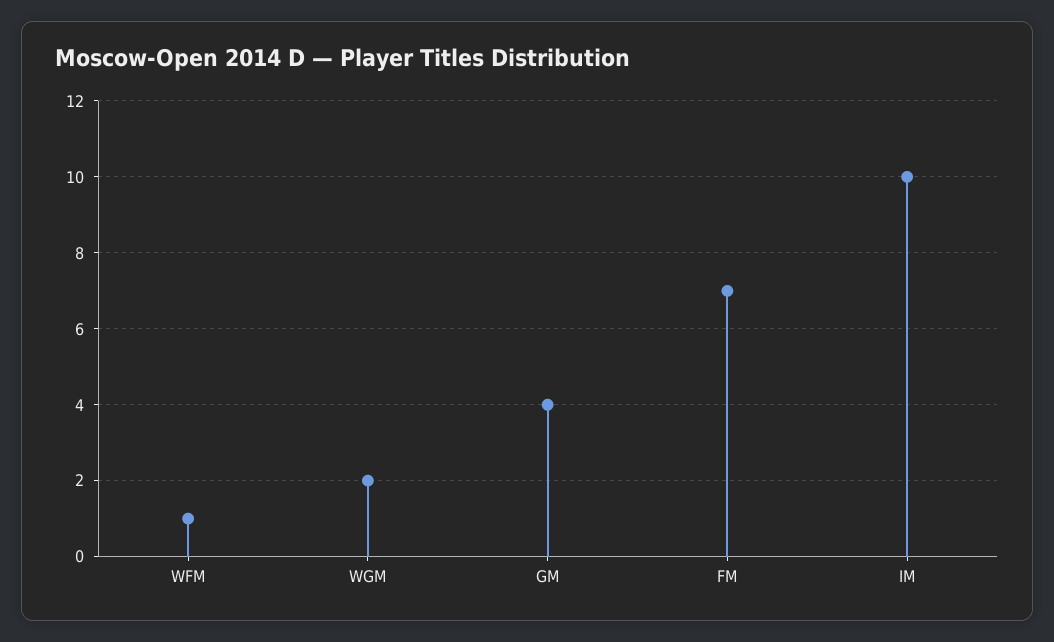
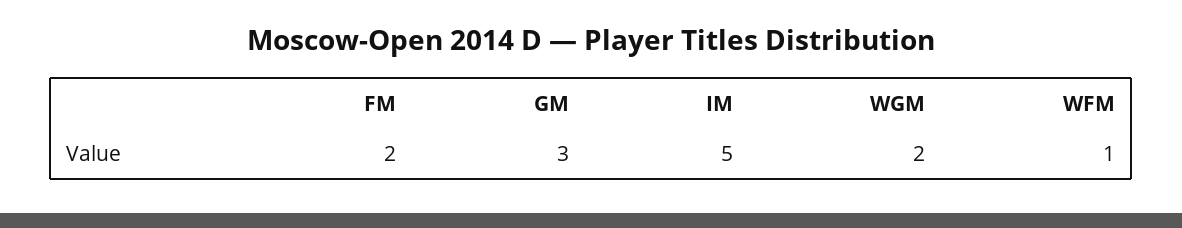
  {
    "WFM": 1,
    "WGM": 2,
-   "GM": 4,
+   "GM": 3,
-   "FM": 7,
+   "FM": 2,
-   "IM": 10
+   "IM": 5
  }

